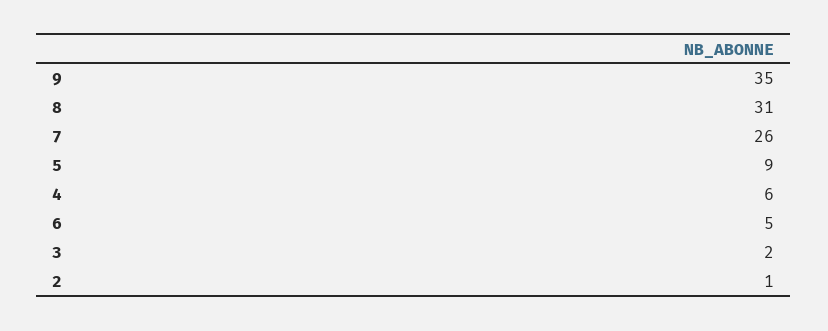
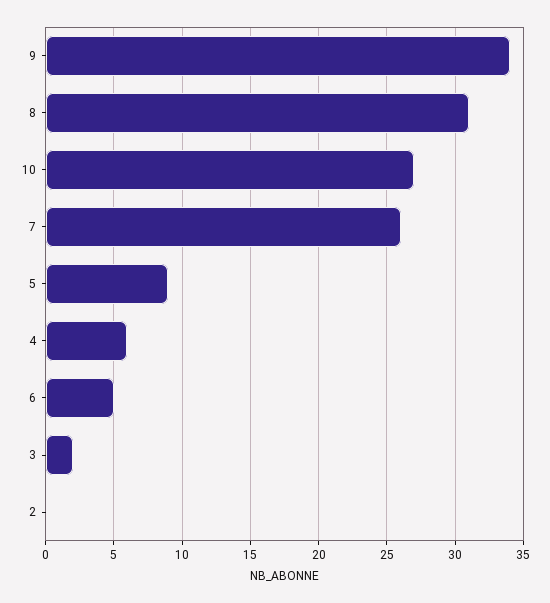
  {
-   "9": 35,
+   "9": 34,
    "8": 31,
    "7": 26,
    "5": 9,
    "4": 6,
    "6": 5,
    "3": 2,
-   "2": 1
+   "2": 0,
+   "10": 27
  }

